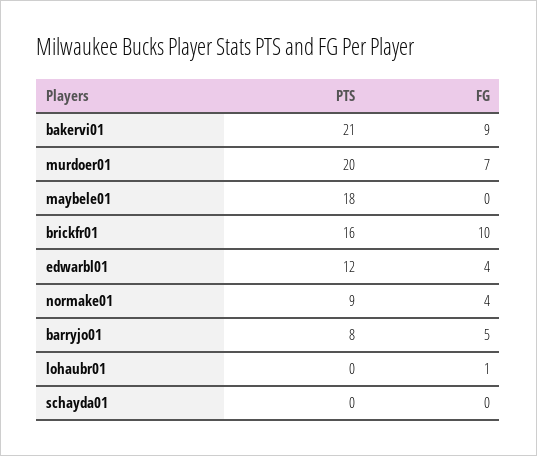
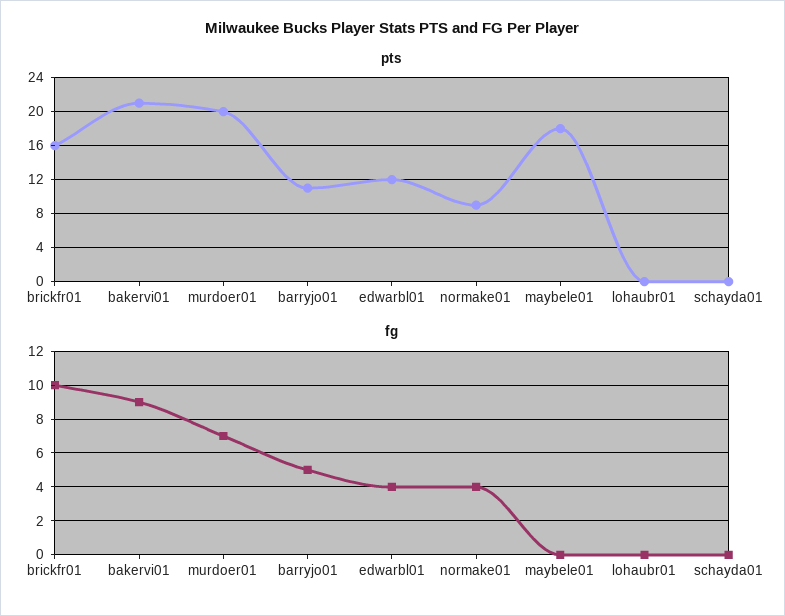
  {
    "PTS": {
      "bakervi01": 21,
      "murdoer01": 20,
      "maybele01": 18,
      "brickfr01": 16,
      "edwarbl01": 12,
      "normake01": 9,
-     "barryjo01": 8,
+     "barryjo01": 11,
      "lohaubr01": 0,
      "schayda01": 0
    },
    "FG": {
      "bakervi01": 9,
      "murdoer01": 7,
      "maybele01": 0,
      "brickfr01": 10,
      "edwarbl01": 4,
      "normake01": 4,
      "barryjo01": 5,
-     "lohaubr01": 1,
+     "lohaubr01": 0,
      "schayda01": 0
    }
  }

